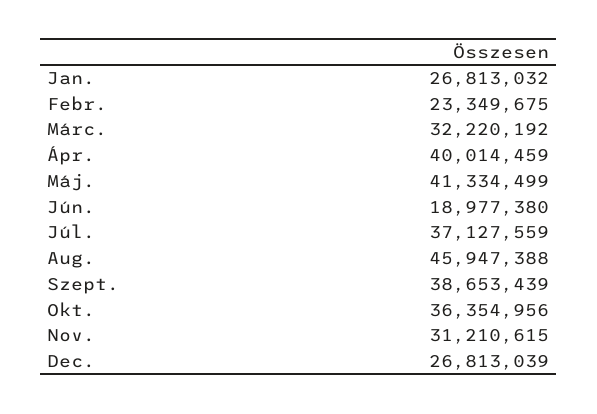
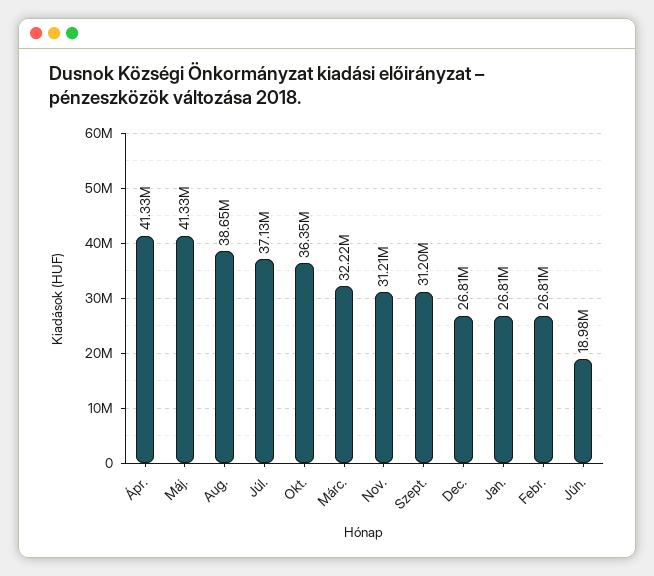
  {
    "Jan.": 26813032,
-   "Febr.": 23349675,
+   "Febr.": 26810000,
    "Márc.": 32220192,
-   "Ápr.": 40014459,
+   "Ápr.": 41330000,
    "Máj.": 41334499,
    "Jún.": 18977380,
    "Júl.": 37127559,
-   "Aug.": 45947388,
+   "Aug.": 38650000,
-   "Szept.": 38653439,
+   "Szept.": 31200000,
    "Okt.": 36354956,
    "Nov.": 31210615,
    "Dec.": 26813039
  }

